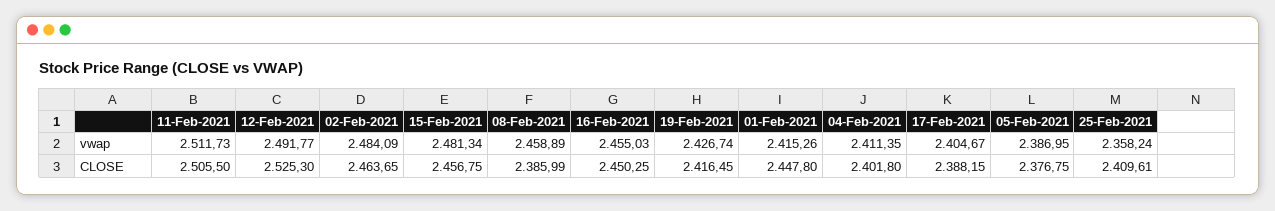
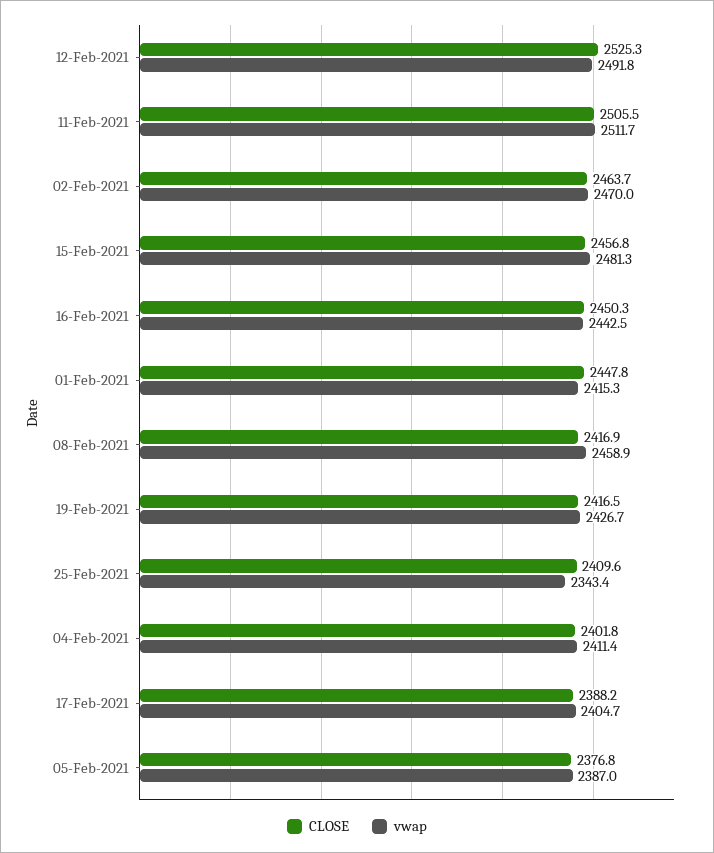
  {
    "vwap": {
      "11-Feb-2021": 2511.73,
      "12-Feb-2021": 2491.77,
-     "02-Feb-2021": 2484.09,
+     "02-Feb-2021": 2470,
      "15-Feb-2021": 2481.34,
      "08-Feb-2021": 2458.89,
-     "16-Feb-2021": 2455.03,
+     "16-Feb-2021": 2442.5,
      "19-Feb-2021": 2426.74,
      "01-Feb-2021": 2415.26,
      "04-Feb-2021": 2411.35,
      "17-Feb-2021": 2404.67,
      "05-Feb-2021": 2386.95,
-     "25-Feb-2021": 2358.24
+     "25-Feb-2021": 2343.4
    },
    "CLOSE": {
      "11-Feb-2021": 2505.5,
      "12-Feb-2021": 2525.3,
      "02-Feb-2021": 2463.65,
      "15-Feb-2021": 2456.75,
-     "08-Feb-2021": 2385.99,
+     "08-Feb-2021": 2416.9,
      "16-Feb-2021": 2450.25,
      "19-Feb-2021": 2416.45,
      "01-Feb-2021": 2447.8,
      "04-Feb-2021": 2401.8,
      "17-Feb-2021": 2388.15,
      "05-Feb-2021": 2376.75,
      "25-Feb-2021": 2409.61
    }
  }

